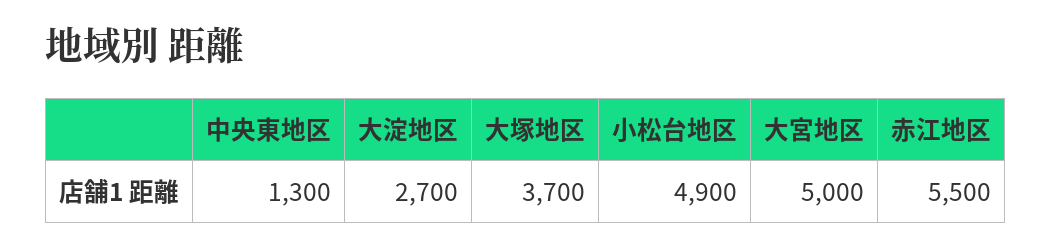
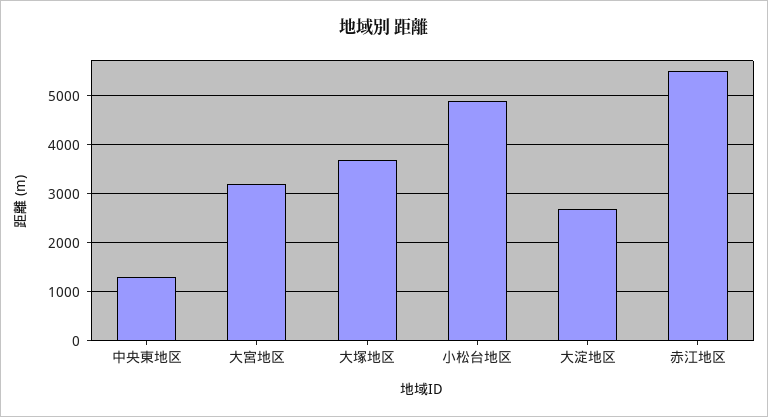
  {
    "中央東地区": 1300,
    "大淀地区": 2700,
    "大塚地区": 3700,
    "小松台地区": 4900,
-   "大宮地区": 5000,
+   "大宮地区": 3200,
    "赤江地区": 5500
  }

